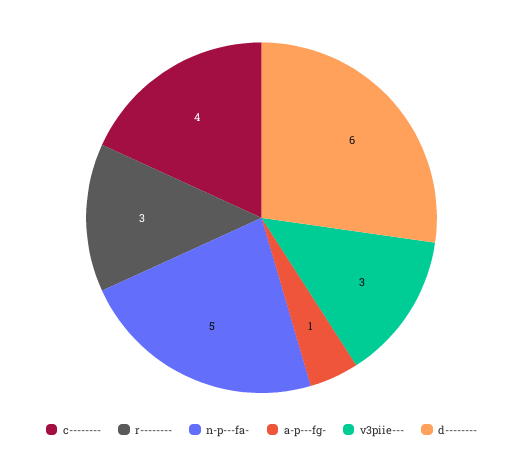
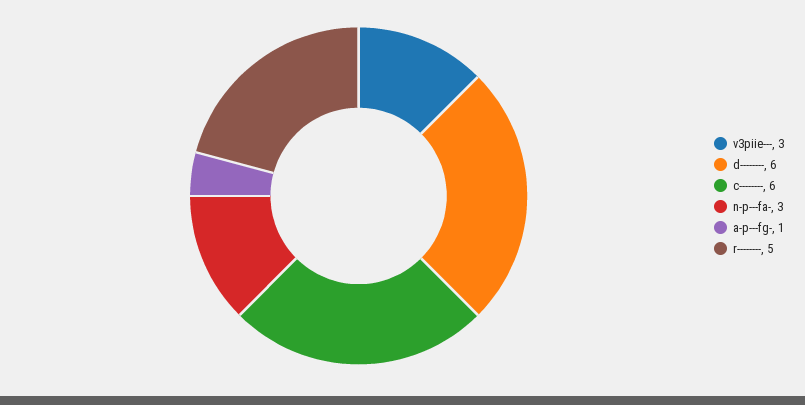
  {
-   "c--------": 4,
+   "c--------": 6,
-   "r--------": 3,
+   "r--------": 5,
-   "n-p---fa-": 5,
+   "n-p---fa-": 3,
    "a-p---fg-": 1,
    "v3piie---": 3,
    "d--------": 6
  }

